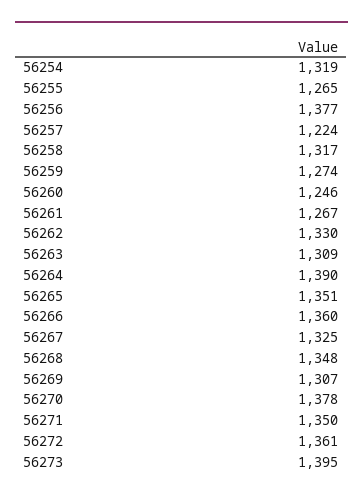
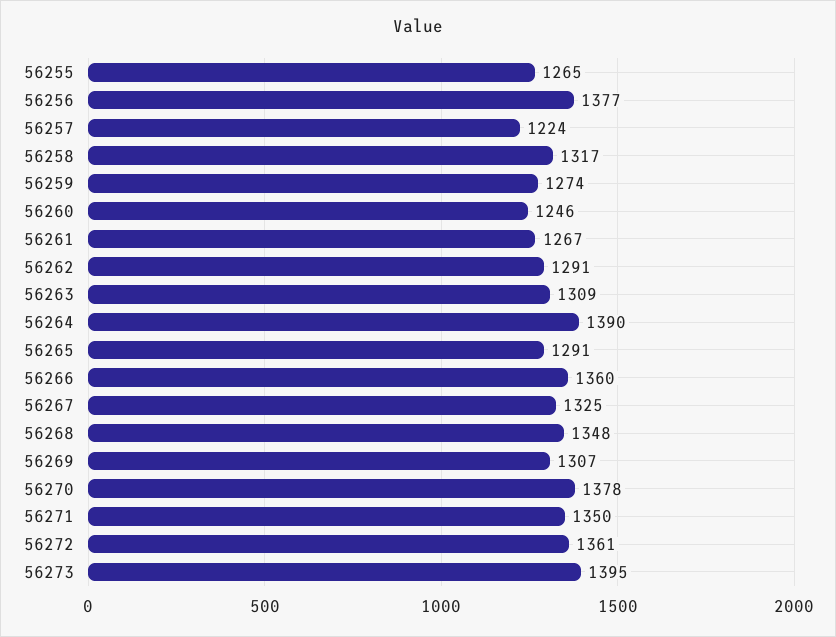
  {
-   "56254": 1319,
    "56255": 1265,
    "56256": 1377,
    "56257": 1224,
    "56258": 1317,
    "56259": 1274,
    "56260": 1246,
    "56261": 1267,
-   "56262": 1330,
+   "56262": 1291,
    "56263": 1309,
    "56264": 1390,
-   "56265": 1351,
+   "56265": 1291,
    "56266": 1360,
    "56267": 1325,
    "56268": 1348,
    "56269": 1307,
    "56270": 1378,
    "56271": 1350,
    "56272": 1361,
    "56273": 1395
  }

